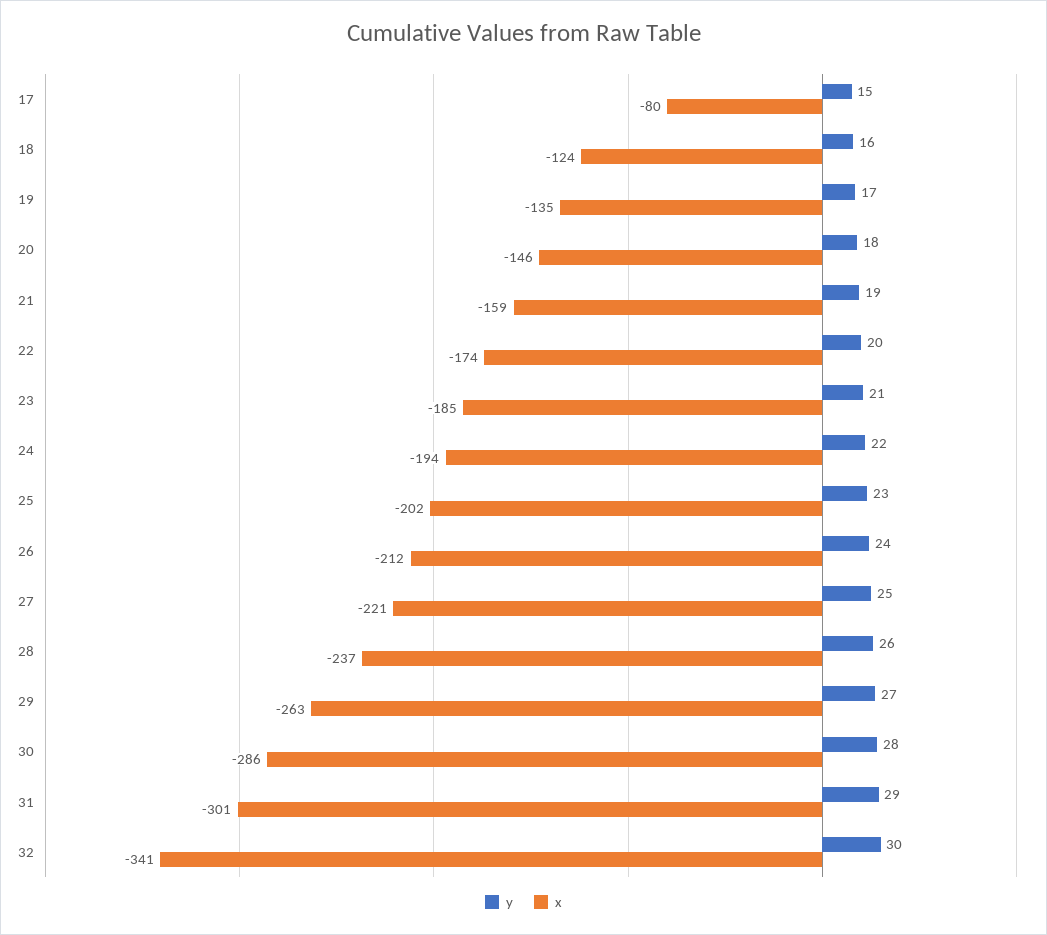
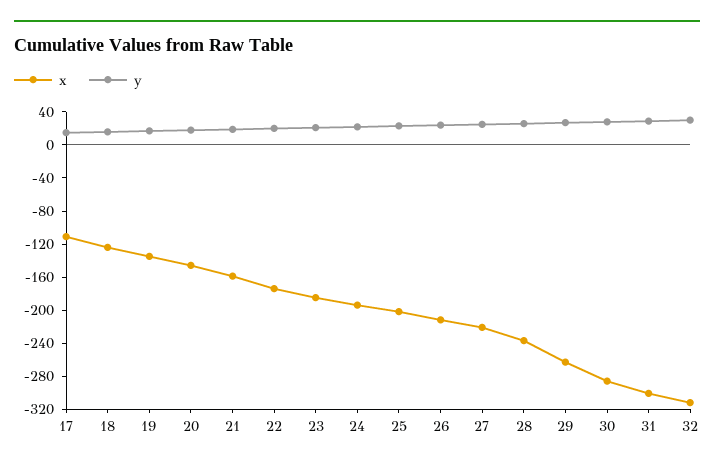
  {
    "y": {
      "17": 15,
      "18": 16,
      "19": 17,
      "20": 18,
      "21": 19,
      "22": 20,
      "23": 21,
      "24": 22,
      "25": 23,
      "26": 24,
      "27": 25,
      "28": 26,
      "29": 27,
      "30": 28,
      "31": 29,
      "32": 30
    },
    "x": {
-     "17": -80,
+     "17": -110,
      "18": -124,
      "19": -135,
      "20": -146,
      "21": -159,
      "22": -174,
      "23": -185,
      "24": -194,
      "25": -202,
      "26": -212,
      "27": -221,
      "28": -237,
      "29": -263,
      "30": -286,
      "31": -301,
-     "32": -341
+     "32": -310
    }
  }

